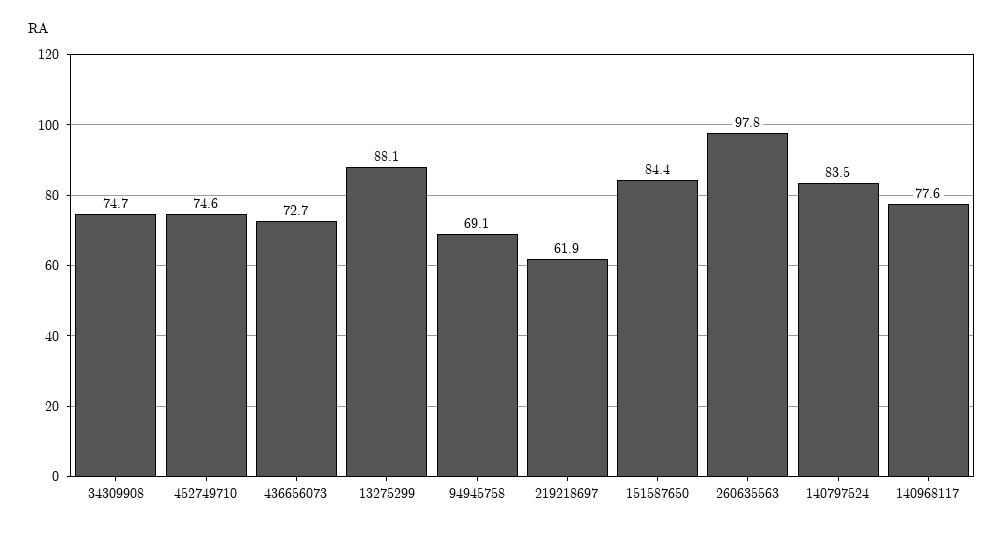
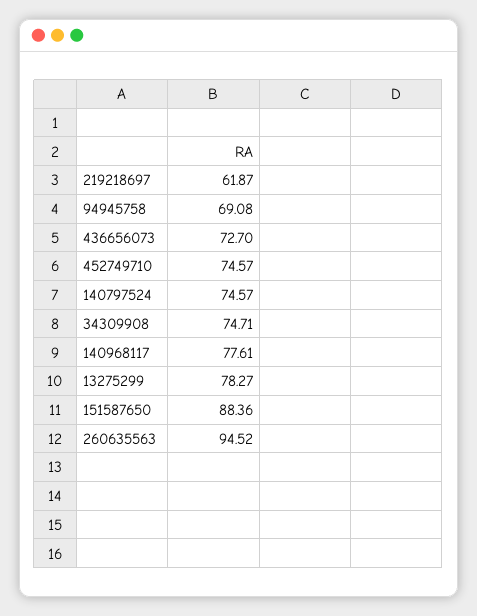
  {
    "34309908": 74.71,
    "452749710": 74.57,
    "436656073": 72.7,
-   "13275299": 88.1,
+   "13275299": 78.27,
    "94945758": 69.08,
    "219218697": 61.87,
-   "151587650": 84.4,
+   "151587650": 88.36,
-   "260635563": 97.8,
+   "260635563": 94.52,
-   "140797524": 83.5,
+   "140797524": 74.57,
    "140968117": 77.61
  }

